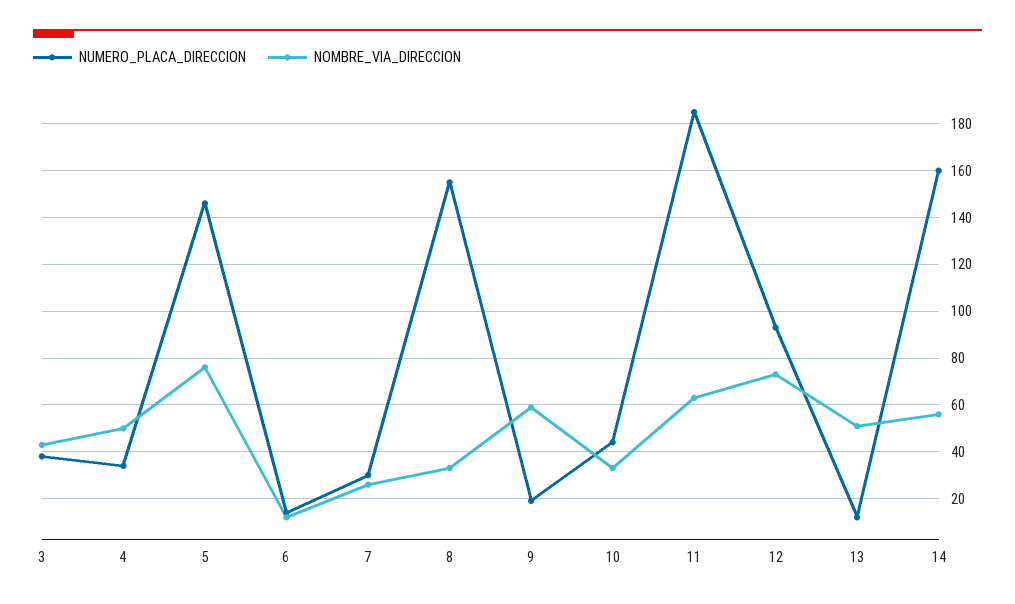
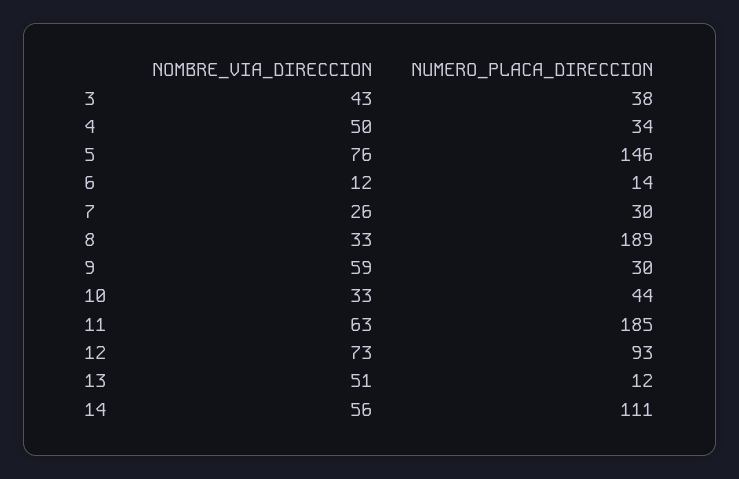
  {
    "NUMERO_PLACA_DIRECCION": {
      "3": 38,
      "4": 34,
      "5": 146,
      "6": 14,
      "7": 30,
-     "8": 155,
+     "8": 189,
-     "9": 20,
+     "9": 30,
      "10": 44,
      "11": 185,
      "12": 93,
      "13": 12,
-     "14": 160
+     "14": 111
    },
    "NOMBRE_VIA_DIRECCION": {
      "3": 43,
      "4": 50,
      "5": 76,
      "6": 12,
      "7": 26,
      "8": 33,
      "9": 59,
      "10": 33,
      "11": 63,
      "12": 73,
      "13": 51,
      "14": 56
    }
  }

